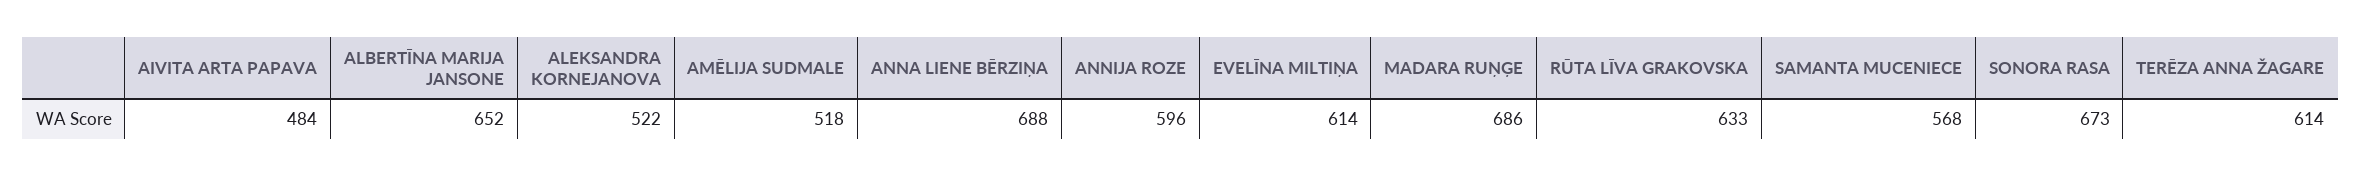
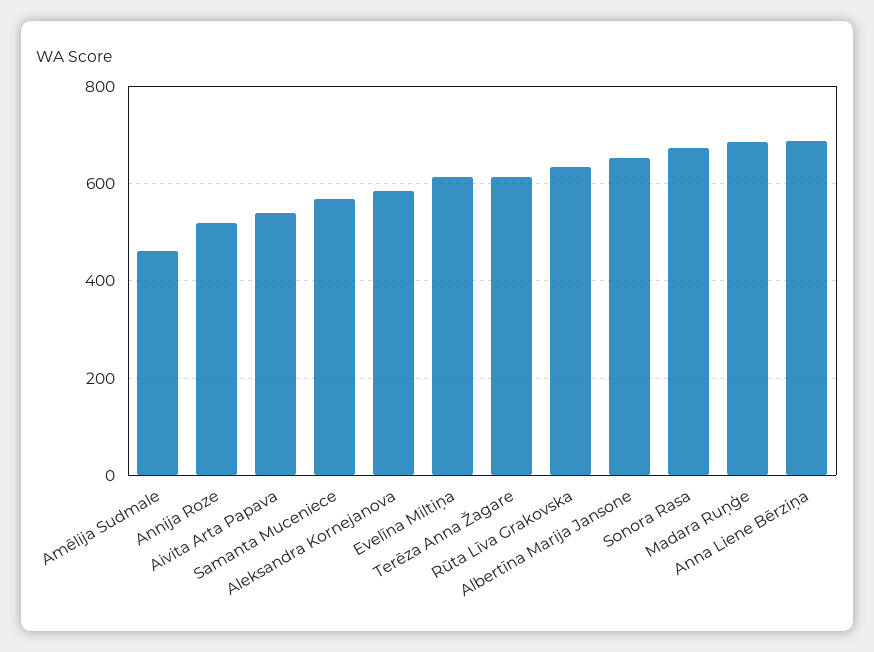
  {
-   "AIVITA ARTA PAPAVA": 484,
+   "AIVITA ARTA PAPAVA": 540,
    "ALBERTĪNA MARIJA JANSONE": 652,
-   "ALEKSANDRA KORNEJANOVA": 522,
+   "ALEKSANDRA KORNEJANOVA": 580,
-   "AMĒLIJA SUDMALE": 518,
+   "AMĒLIJA SUDMALE": 460,
    "ANNA LIENE BĒRZIŅA": 688,
-   "ANNIJA ROZE": 596,
+   "ANNIJA ROZE": 520,
    "EVELĪNA MILTIŅA": 614,
    "MADARA RUŅĢE": 686,
    "RŪTA LĪVA GRAKOVSKA": 633,
    "SAMANTA MUCENIECE": 568,
    "SONORA RASA": 673,
    "TERĒZA ANNA ŽAGARE": 614
  }

